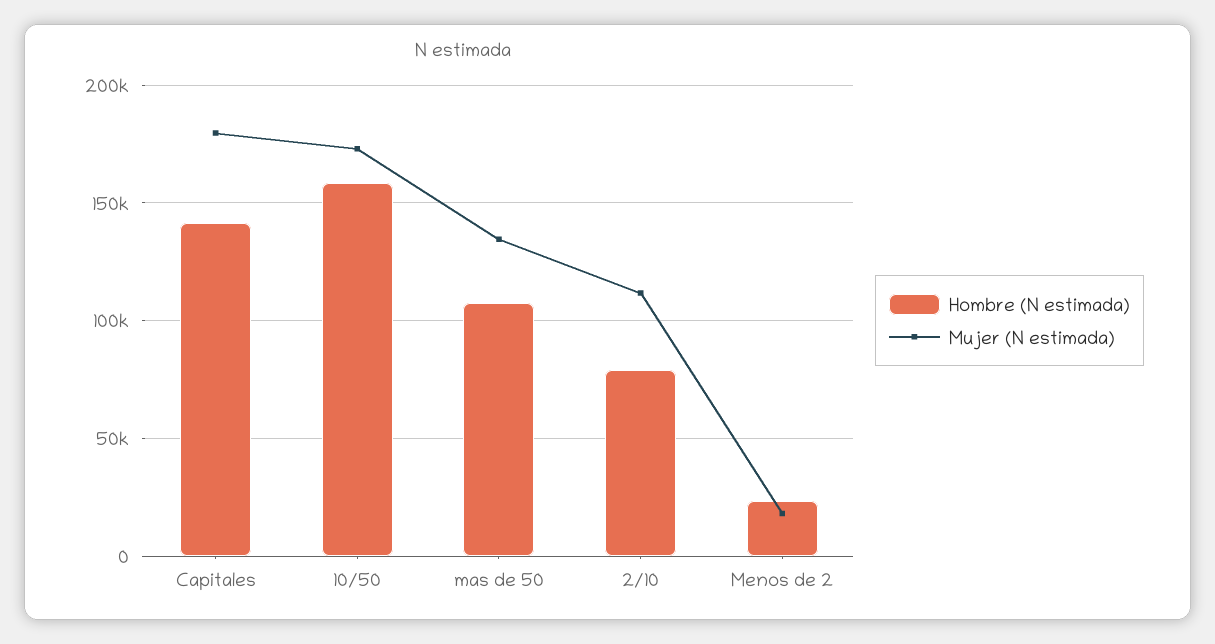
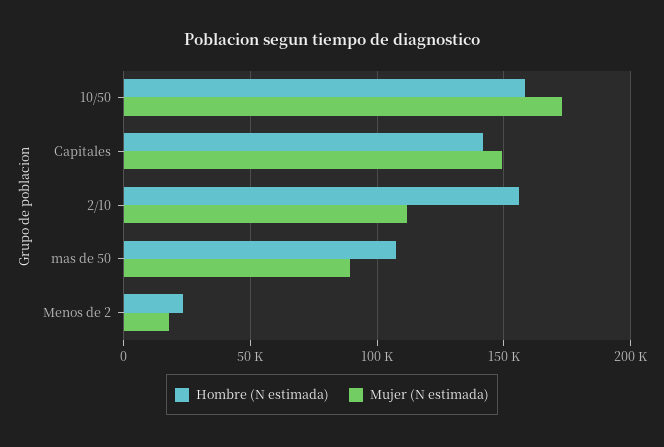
  {
    "Hombre (N estimada)": {
      "Capitales": 140000,
      "10/50": 160000,
      "mas de 50": 110000,
-     "2/10": 80000,
+     "2/10": 155000,
      "Menos de 2": 25000
    },
    "Mujer (N estimada)": {
-     "Capitales": 180000,
+     "Capitales": 150000,
      "10/50": 175000,
-     "mas de 50": 135000,
+     "mas de 50": 90000,
      "2/10": 110000,
      "Menos de 2": 20000
    }
  }

